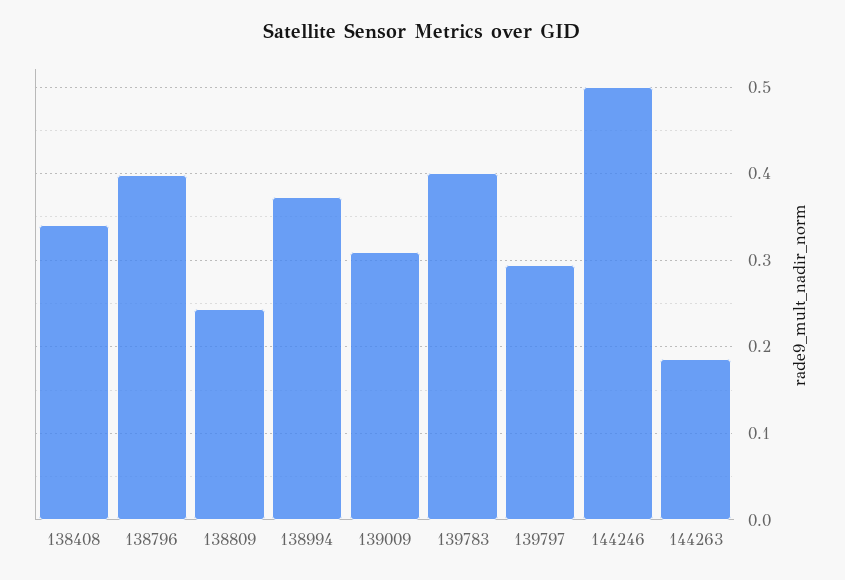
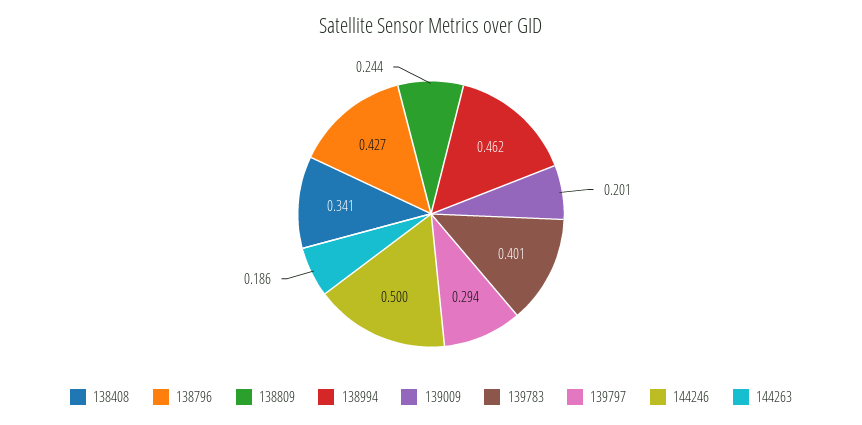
  {
    "138408": 0.341,
-   "138796": 0.4,
+   "138796": 0.427,
    "138809": 0.244,
-   "138994": 0.37,
+   "138994": 0.462,
-   "139009": 0.31,
+   "139009": 0.201,
    "139783": 0.401,
    "139797": 0.294,
    "144246": 0.5,
    "144263": 0.186
  }

